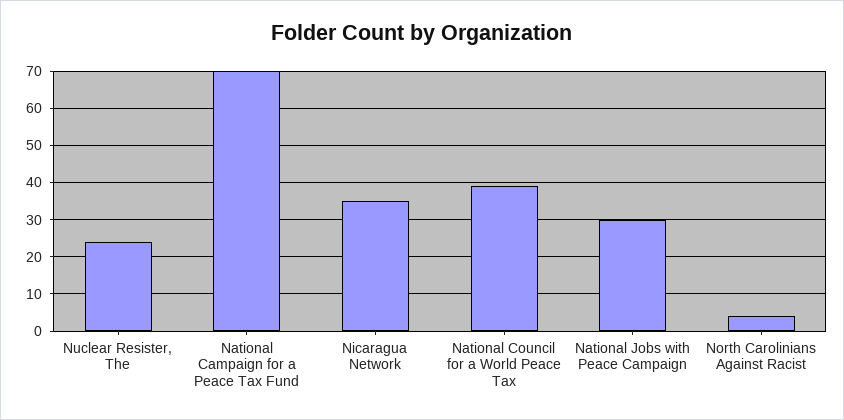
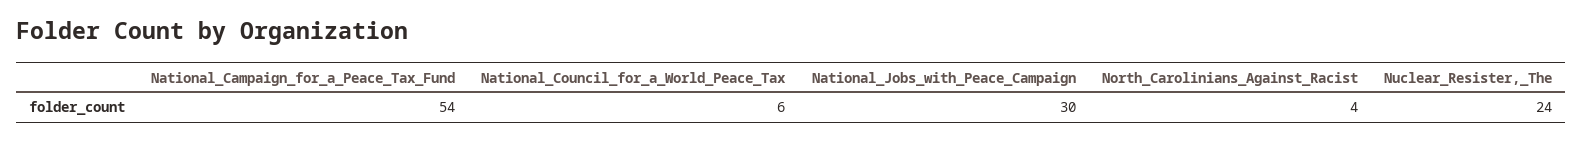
  {
    "Nuclear Resister, The": 24,
-   "National Campaign for a Peace Tax Fund": 70,
+   "National Campaign for a Peace Tax Fund": 54,
-   "Nicaragua Network": 35,
-   "National Council for a World Peace Tax": 40,
+   "National Council for a World Peace Tax": 6,
    "National Jobs with Peace Campaign": 30,
    "North Carolinians Against Racist": 4
  }

